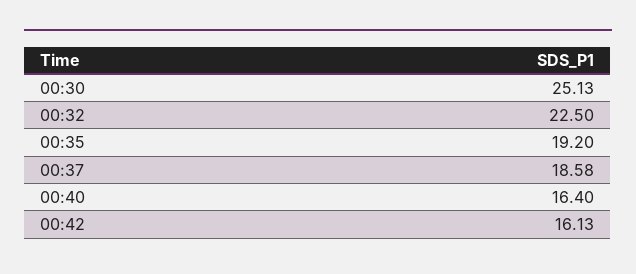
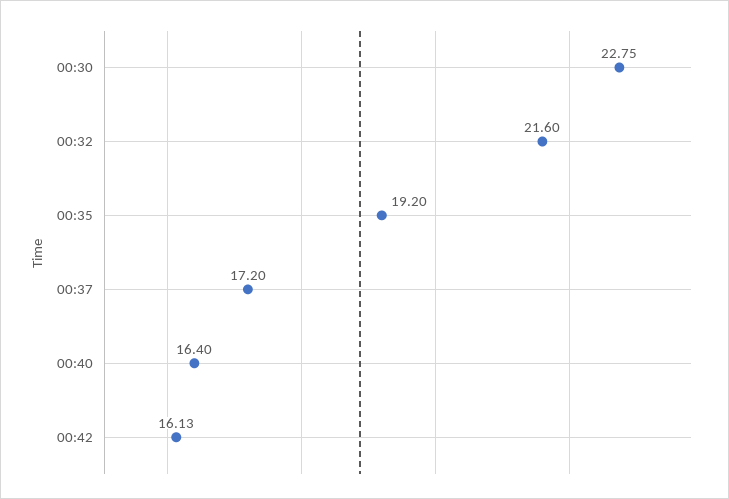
  {
-   "00:30": 25.13,
+   "00:30": 22.75,
-   "00:32": 22.5,
+   "00:32": 21.6,
    "00:35": 19.2,
-   "00:37": 18.58,
+   "00:37": 17.2,
    "00:40": 16.4,
    "00:42": 16.13
  }

